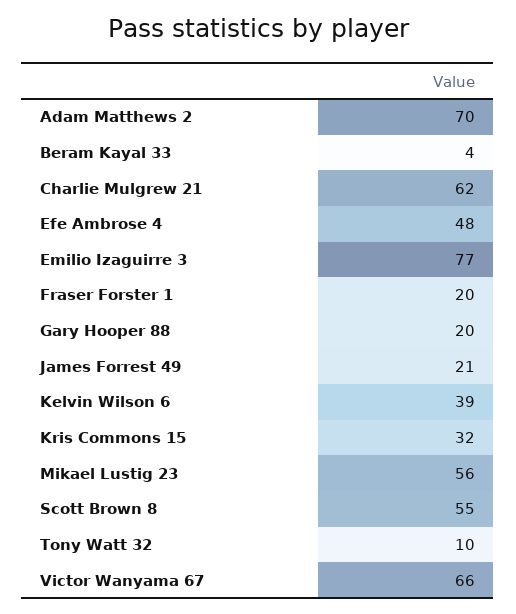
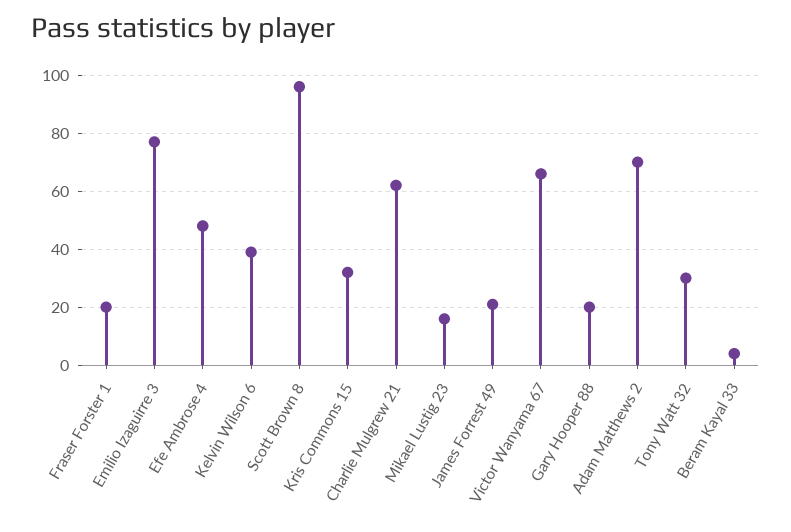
  {
    "Adam Matthews 2": 70,
    "Beram Kayal 33": 4,
    "Charlie Mulgrew 21": 62,
    "Efe Ambrose 4": 48,
    "Emilio Izaguirre 3": 77,
    "Fraser Forster 1": 20,
    "Gary Hooper 88": 20,
    "James Forrest 49": 21,
    "Kelvin Wilson 6": 39,
    "Kris Commons 15": 32,
-   "Mikael Lustig 23": 56,
+   "Mikael Lustig 23": 15,
-   "Scott Brown 8": 55,
+   "Scott Brown 8": 95,
-   "Tony Watt 32": 10,
+   "Tony Watt 32": 30,
    "Victor Wanyama 67": 66
  }

